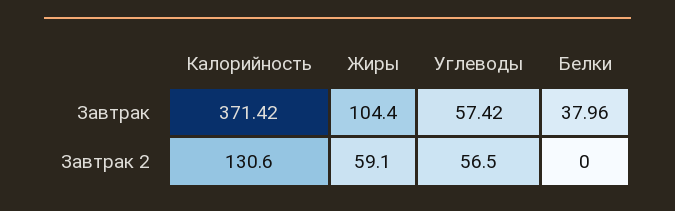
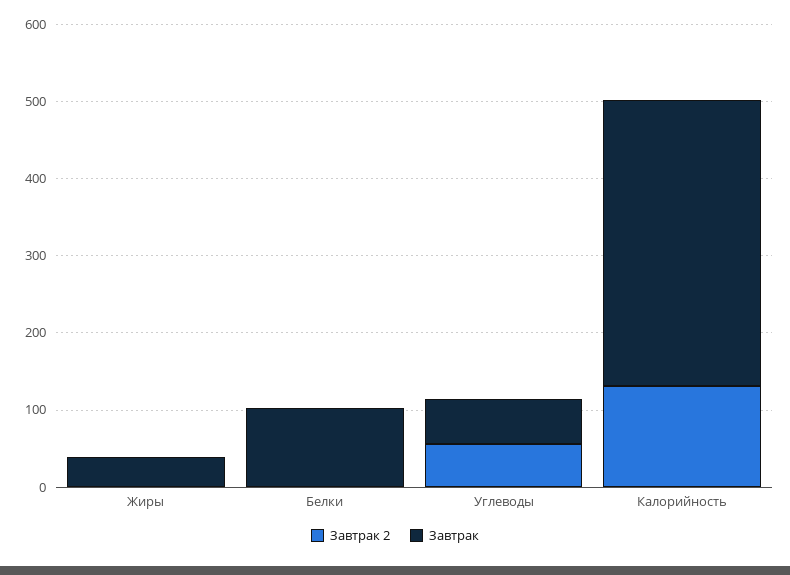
  {
    "Завтрак": {
      "Калорийность": 371.42,
-     "Жиры": 104.4,
+     "Жиры": 40,
      "Углеводы": 57.42,
-     "Белки": 37.96
+     "Белки": 100
    },
    "Завтрак 2": {
      "Калорийность": 130.6,
-     "Жиры": 59.1,
+     "Жиры": 0,
      "Углеводы": 56.5,
      "Белки": 0
    }
  }

